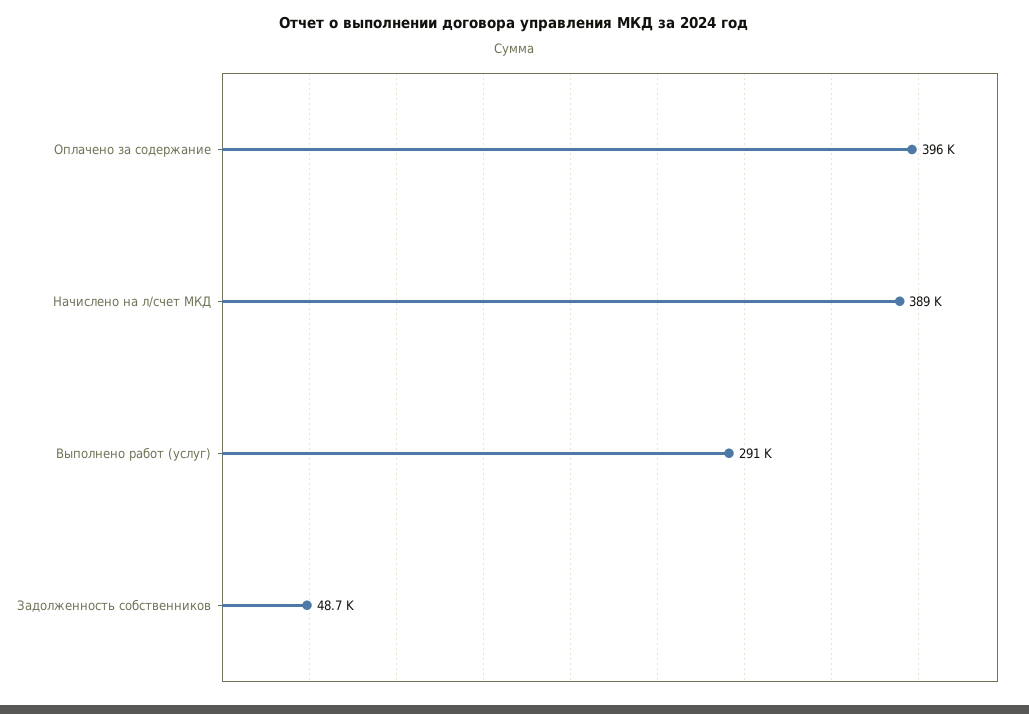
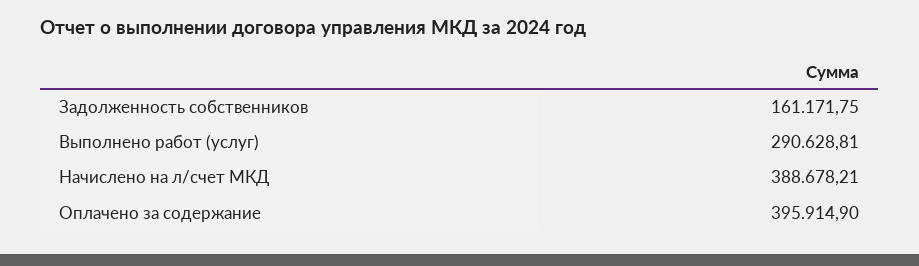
  {
    "Оплачено за содержание": 395914.9,
    "Начислено на л/счет МКД": 388678.21,
    "Выполнено работ (услуг)": 290628.81,
-   "Задолженность собственников": 48700
+   "Задолженность собственников": 161171.75
  }

